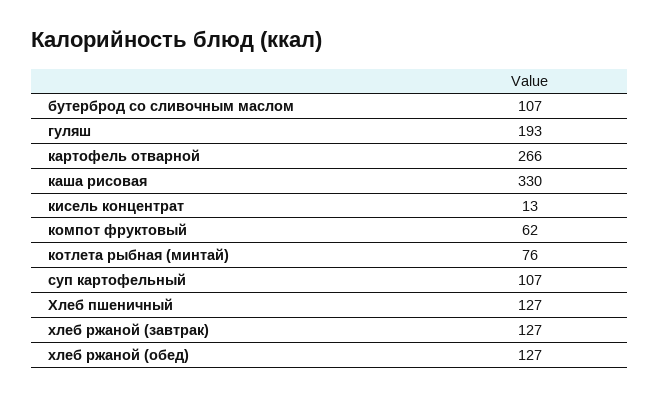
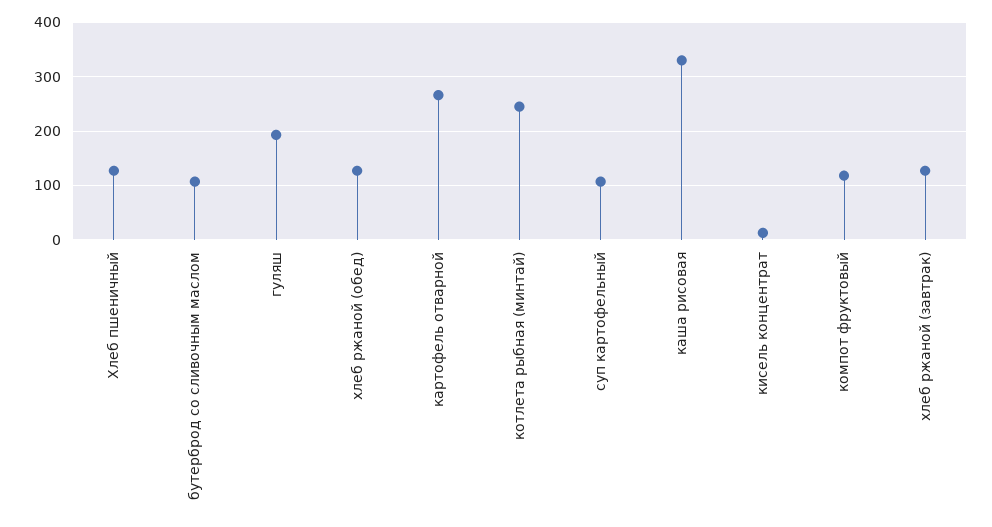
  {
    "бутерброд со сливочным маслом": 107,
    "гуляш": 193,
    "картофель отварной": 266,
    "каша рисовая": 330,
    "кисель концентрат": 13,
-   "компот фруктовый": 62,
+   "компот фруктовый": 120,
-   "котлета рыбная (минтай)": 76,
+   "котлета рыбная (минтай)": 240,
    "суп картофельный": 107,
    "Хлеб пшеничный": 127,
    "хлеб ржаной (завтрак)": 127,
    "хлеб ржаной (обед)": 127
  }

